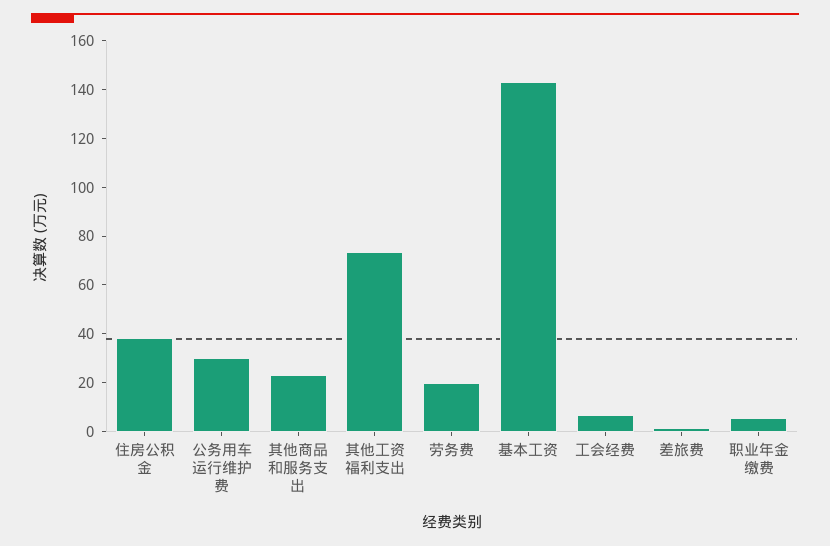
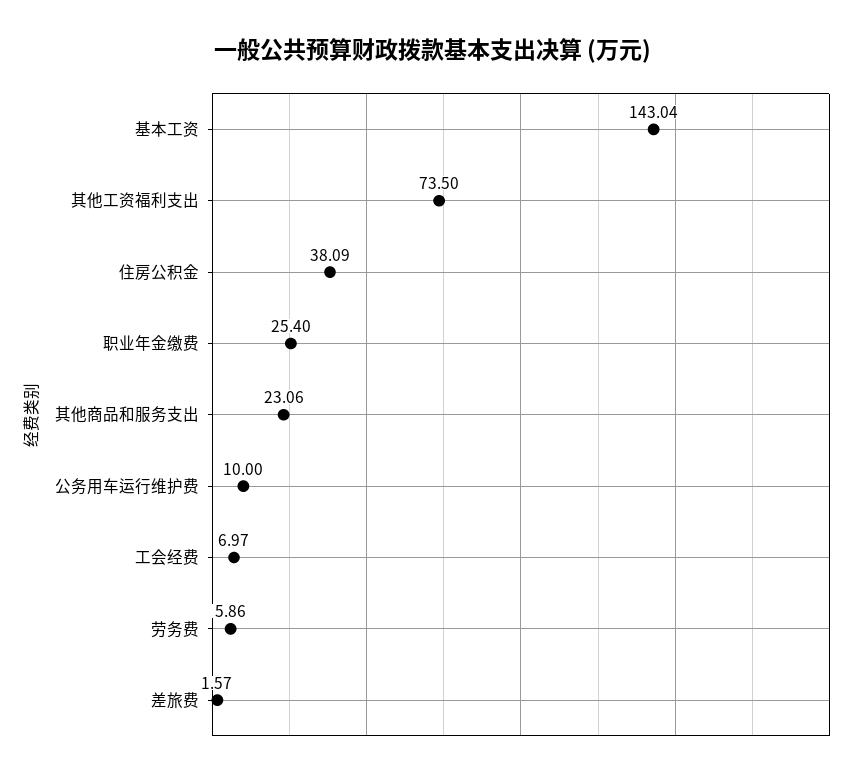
  {
    "住房公积金": 38.09,
-   "公务用车运行维护费": 30,
+   "公务用车运行维护费": 10,
    "其他商品和服务支出": 23.06,
    "其他工资福利支出": 73.5,
-   "劳务费": 20,
+   "劳务费": 5.86,
    "基本工资": 143.04,
    "工会经费": 6.97,
    "差旅费": 1.57,
-   "职业年金缴费": 5
+   "职业年金缴费": 25.4
  }

